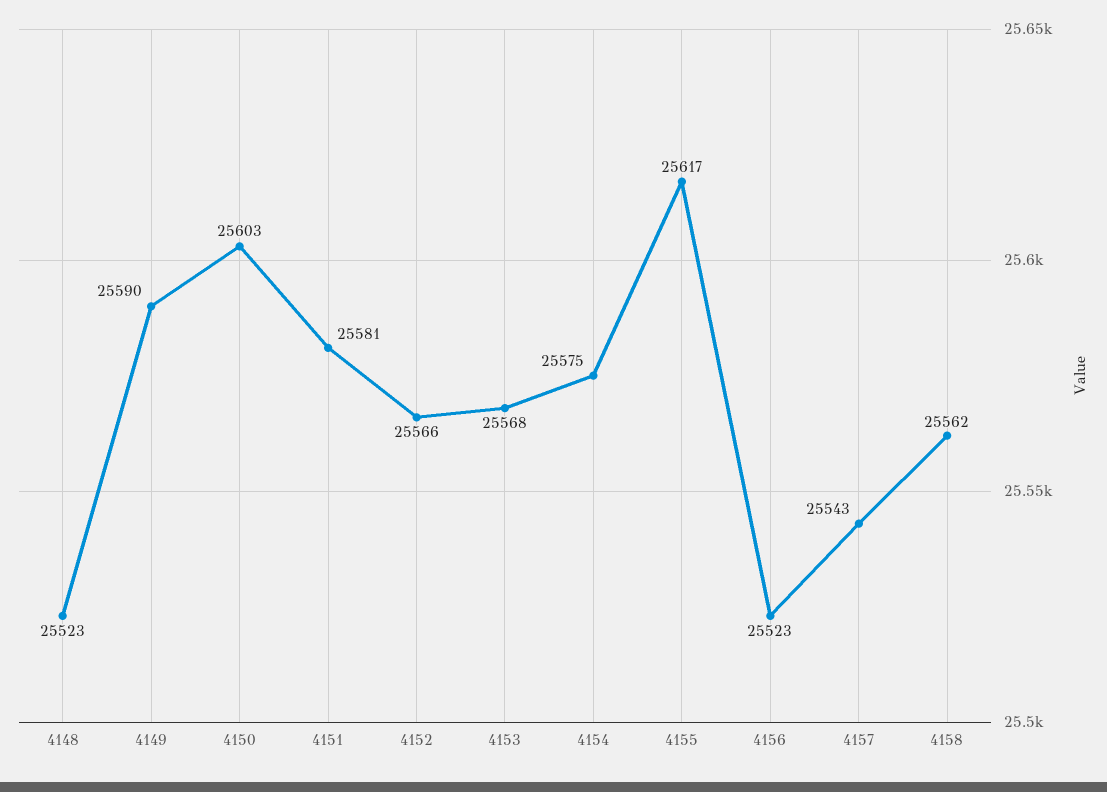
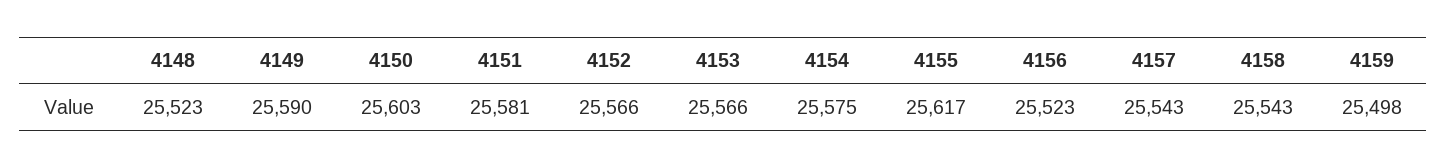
  {
    "4148": 25523,
    "4149": 25590,
    "4150": 25603,
    "4151": 25581,
    "4152": 25566,
-   "4153": 25568,
+   "4153": 25566,
    "4154": 25575,
    "4155": 25617,
    "4156": 25523,
    "4157": 25543,
-   "4158": 25562
+   "4158": 25543,
+   "4159": 25498
  }

